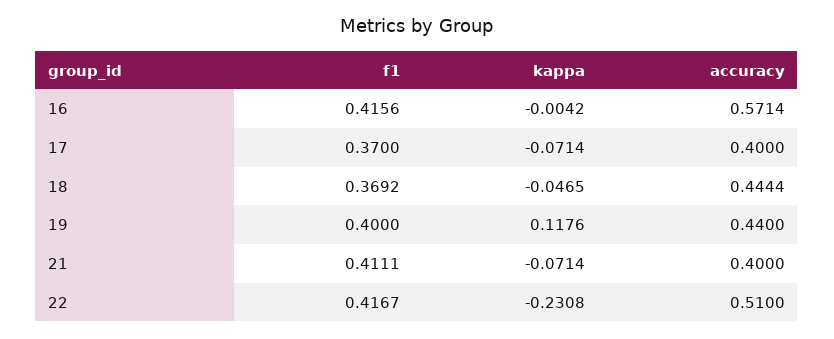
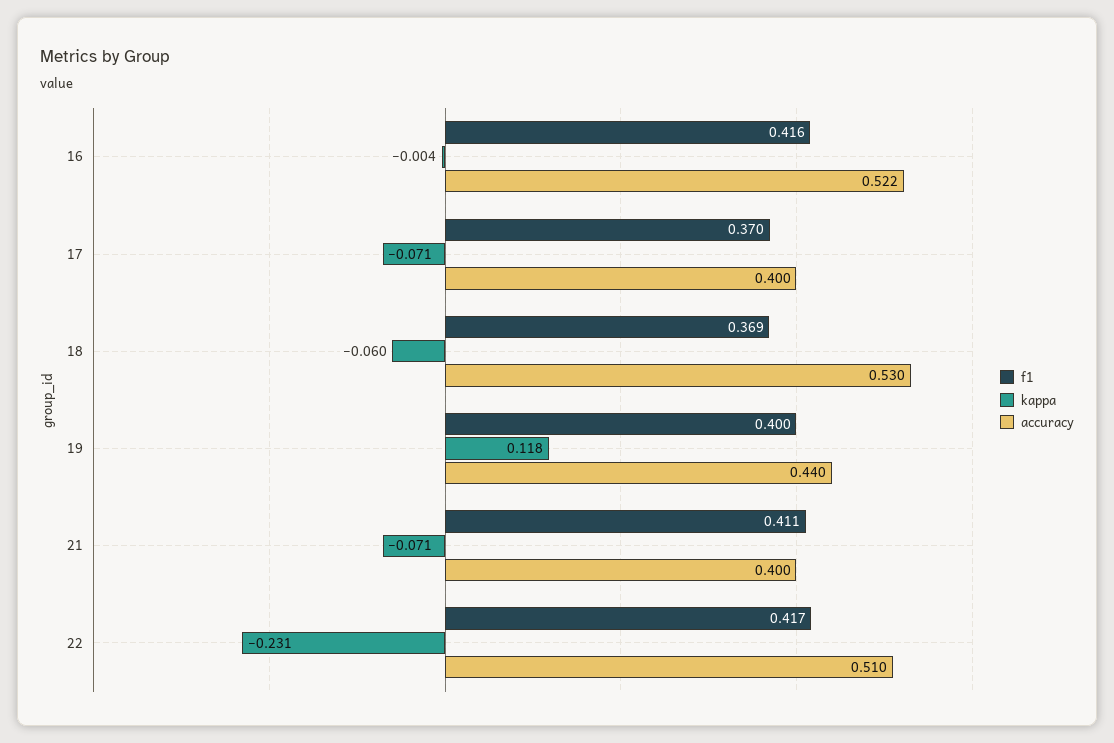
  {
    "f1": {
      "16": 0.4156,
      "17": 0.37,
      "18": 0.3692,
      "19": 0.4,
      "21": 0.4111,
      "22": 0.4167
    },
    "kappa": {
      "16": -0.0042,
      "17": -0.0714,
-     "18": -0.0465,
+     "18": -0.06,
      "19": 0.1176,
      "21": -0.0714,
      "22": -0.2308
    },
    "accuracy": {
-     "16": 0.5714,
+     "16": 0.522,
      "17": 0.4,
-     "18": 0.4444,
+     "18": 0.53,
      "19": 0.44,
      "21": 0.4,
      "22": 0.51
    }
  }

